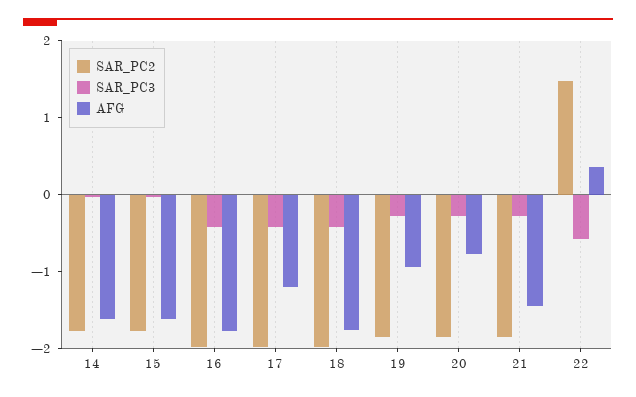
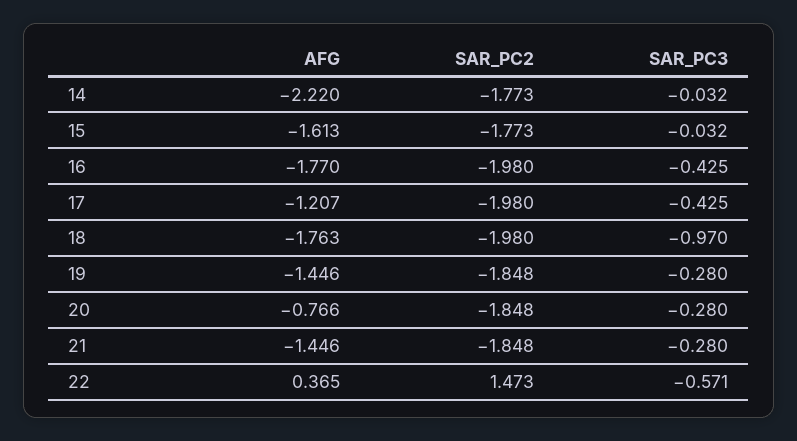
  {
    "SAR_PC2": {
      "14": -1.773,
      "15": -1.773,
      "16": -1.98,
      "17": -1.98,
      "18": -1.98,
      "19": -1.848,
      "20": -1.848,
      "21": -1.848,
      "22": 1.473
    },
    "SAR_PC3": {
      "14": -0.032,
      "15": -0.032,
      "16": -0.425,
      "17": -0.425,
-     "18": -0.4,
+     "18": -0.97,
      "19": -0.28,
      "20": -0.28,
      "21": -0.28,
      "22": -0.571
    },
    "AFG": {
-     "14": -1.6,
+     "14": -2.22,
      "15": -1.613,
      "16": -1.77,
      "17": -1.207,
      "18": -1.763,
-     "19": -1,
+     "19": -1.446,
      "20": -0.766,
      "21": -1.446,
      "22": 0.365
    }
  }

